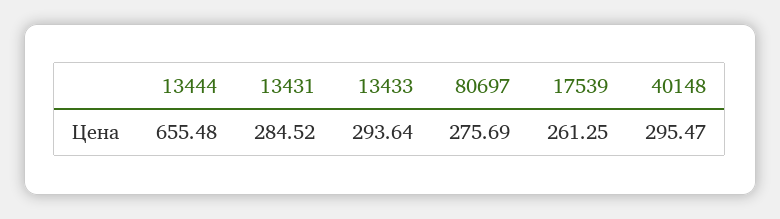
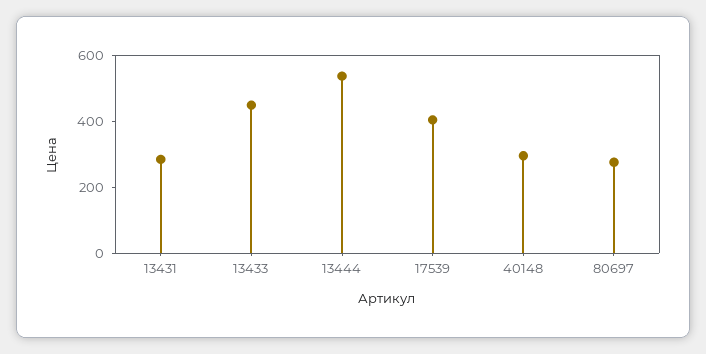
  {
-   "13444": 655.48,
+   "13444": 550,
    "13431": 284.52,
-   "13433": 293.64,
+   "13433": 450,
    "80697": 275.69,
-   "17539": 261.25,
+   "17539": 400,
    "40148": 295.47
  }

